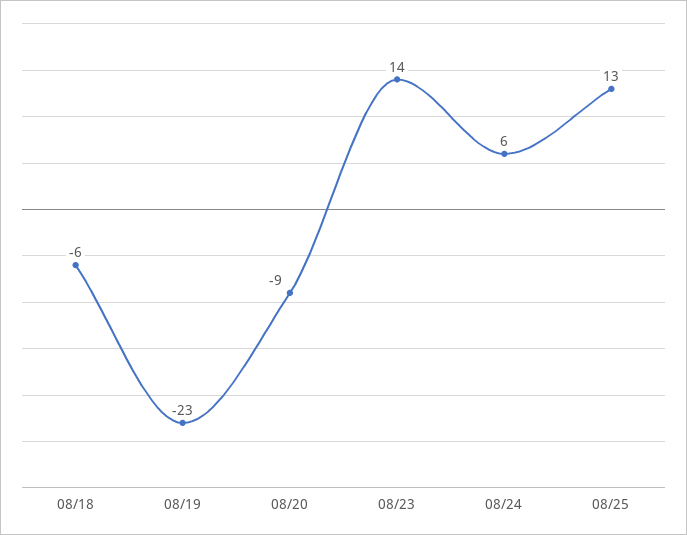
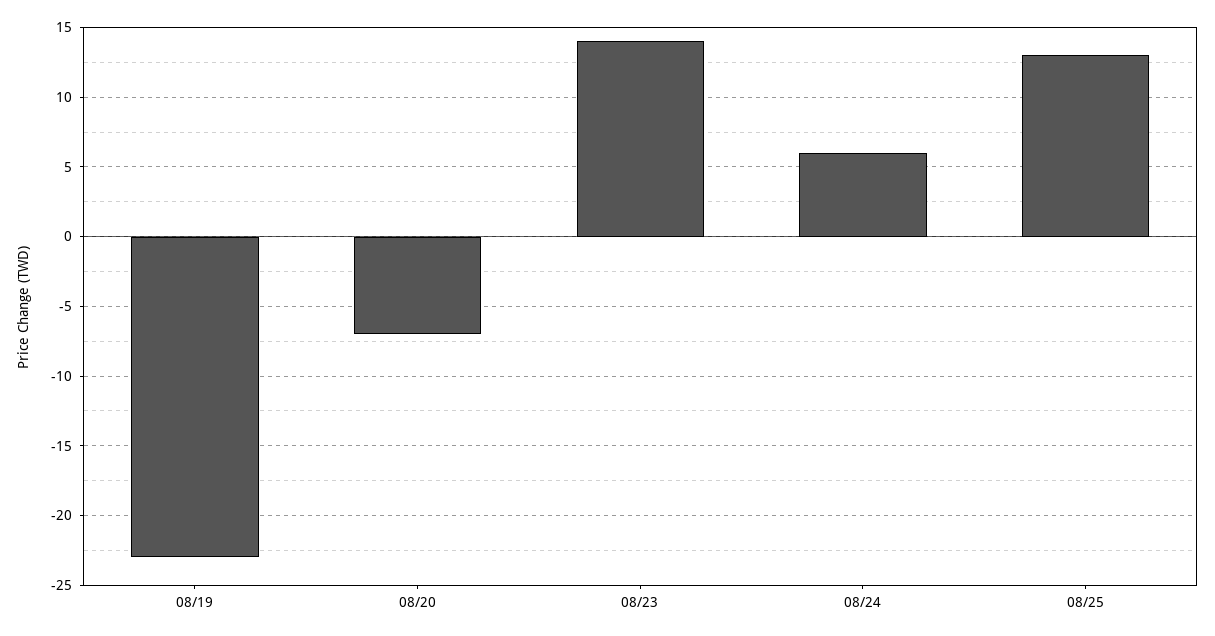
  {
-   "08/18": -6,
    "08/19": -23,
-   "08/20": -9,
+   "08/20": -7,
    "08/23": 14,
    "08/24": 6,
    "08/25": 13
  }

